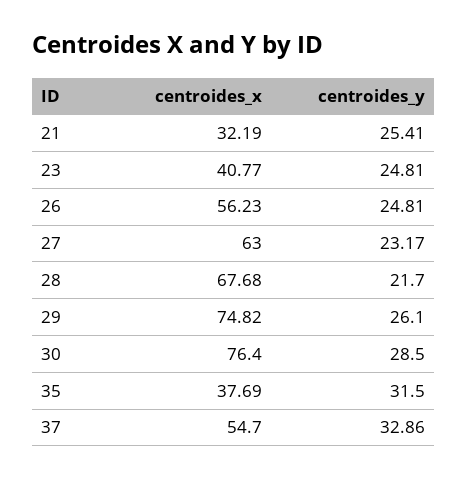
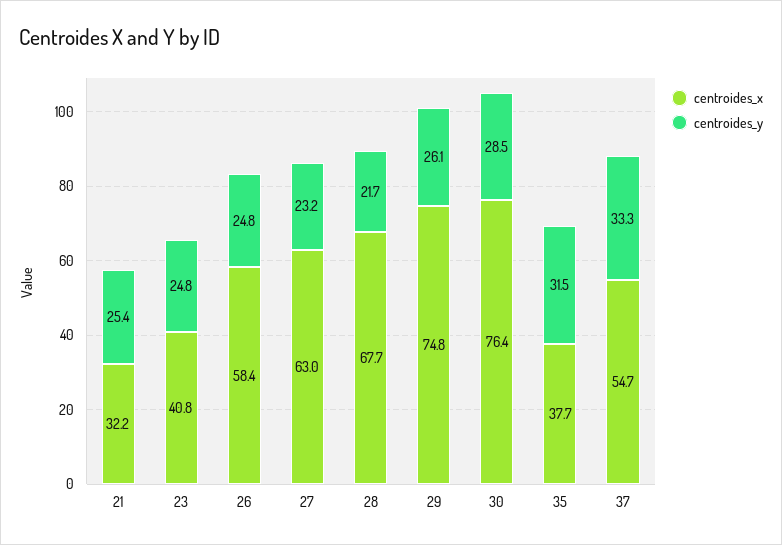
  {
    "centroides_x": {
      "21": 32.19,
      "23": 40.77,
-     "26": 56.23,
+     "26": 58.4,
      "27": 63,
      "28": 67.68,
      "29": 74.82,
      "30": 76.4,
      "35": 37.69,
      "37": 54.7
    },
    "centroides_y": {
      "21": 25.41,
      "23": 24.81,
      "26": 24.81,
      "27": 23.17,
      "28": 21.7,
      "29": 26.1,
      "30": 28.5,
      "35": 31.5,
-     "37": 32.86
+     "37": 33.3
    }
  }

